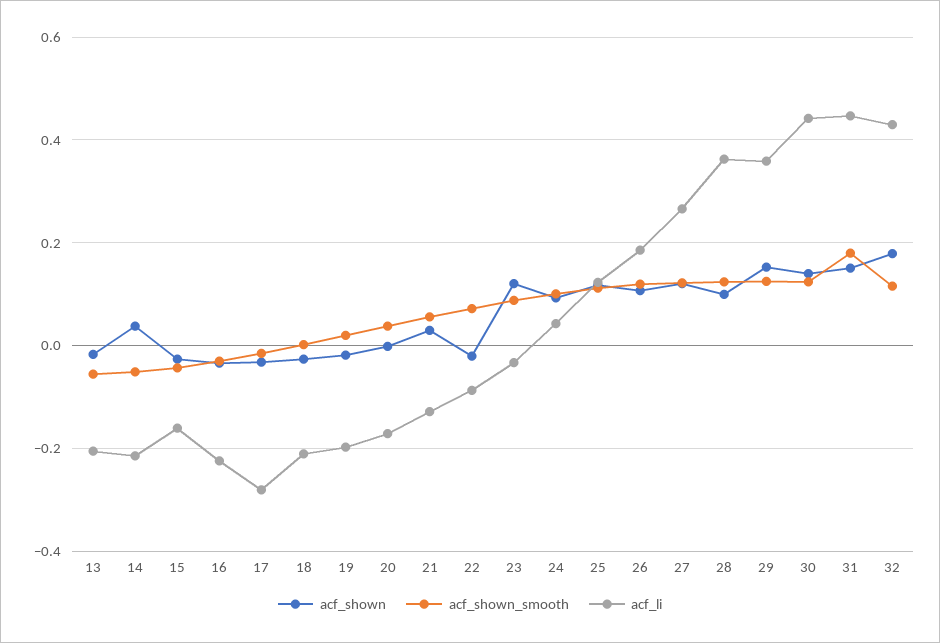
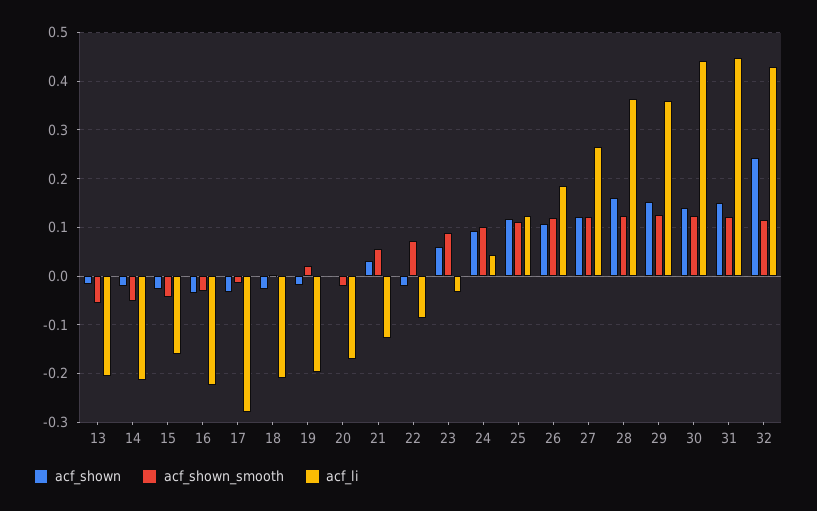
  {
    "acf_shown": {
      "13": -0.02,
-     "14": 0.04,
+     "14": -0.02,
      "15": -0.02,
      "16": -0.04,
      "17": -0.04,
      "18": -0.02,
      "19": -0.02,
      "20": 0,
      "21": 0.04,
      "22": -0.02,
-     "23": 0.12,
+     "23": 0.06,
      "24": 0.1,
      "25": 0.12,
      "26": 0.1,
      "27": 0.12,
-     "28": 0.1,
+     "28": 0.16,
      "29": 0.16,
      "30": 0.14,
      "31": 0.16,
-     "32": 0.18
+     "32": 0.24
    },
    "acf_shown_smooth": {
      "13": -0.06,
      "14": -0.06,
      "15": -0.04,
      "16": -0.04,
      "17": -0.02,
      "18": 0,
      "19": 0.02,
-     "20": 0.04,
+     "20": -0.02,
      "21": 0.06,
      "22": 0.08,
      "23": 0.08,
      "24": 0.1,
      "25": 0.12,
      "26": 0.12,
      "27": 0.12,
      "28": 0.12,
      "29": 0.12,
      "30": 0.12,
-     "31": 0.18,
+     "31": 0.12,
      "32": 0.12
    },
    "acf_li": {
      "13": -0.2,
      "14": -0.22,
      "15": -0.16,
      "16": -0.22,
      "17": -0.28,
      "18": -0.22,
      "19": -0.2,
      "20": -0.18,
      "21": -0.12,
      "22": -0.08,
      "23": -0.04,
      "24": 0.04,
      "25": 0.12,
      "26": 0.18,
      "27": 0.26,
      "28": 0.36,
      "29": 0.36,
      "30": 0.44,
      "31": 0.44,
      "32": 0.44
    }
  }

